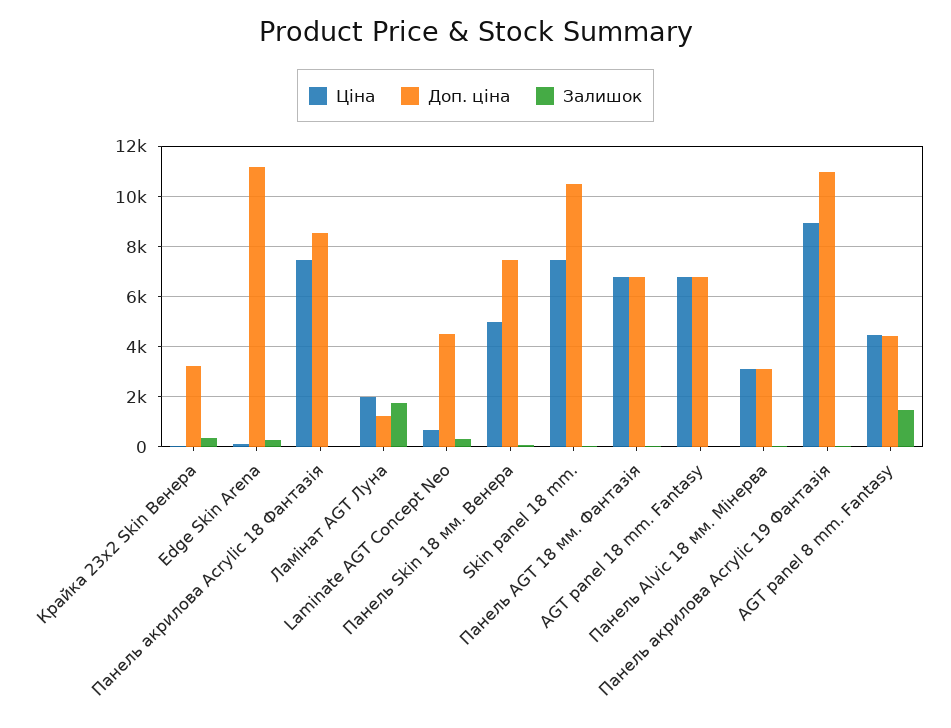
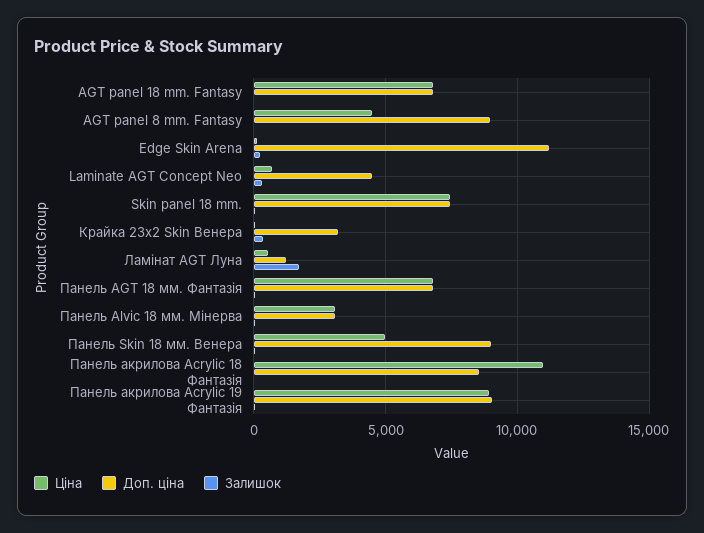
  {
    "Ціна": {
      "Крайка 23x2 Skin Венера": 0,
      "Edge Skin Arena": 0,
-     "Панель акрилова Acrylic 18 Фантазія": 7500,
+     "Панель акрилова Acrylic 18 Фантазія": 11000,
-     "Ламінат AGT Луна": 2000,
+     "Ламінат AGT Луна": 500,
      "Laminate AGT Concept Neo": 750,
      "Панель Skin 18 мм. Венера": 5000,
      "Skin panel 18 mm.": 7500,
      "Панель AGT 18 мм. Фантазія": 6750,
      "AGT panel 18 mm. Fantasy": 6750,
      "Панель Alvic 18 мм. Мінерва": 3000,
      "Панель акрилова Acrylic 19 Фантазія": 9000,
      "AGT panel 8 mm. Fantasy": 4500
    },
    "Доп. ціна": {
      "Крайка 23x2 Skin Венера": 3250,
      "Edge Skin Arena": 11250,
      "Панель акрилова Acrylic 18 Фантазія": 8500,
      "Ламінат AGT Луна": 1250,
      "Laminate AGT Concept Neo": 4500,
-     "Панель Skin 18 мм. Венера": 7500,
+     "Панель Skin 18 мм. Венера": 9000,
-     "Skin panel 18 mm.": 10500,
+     "Skin panel 18 mm.": 7500,
      "Панель AGT 18 мм. Фантазія": 6750,
      "AGT panel 18 mm. Fantasy": 6750,
      "Панель Alvic 18 мм. Мінерва": 3000,
-     "Панель акрилова Acrylic 19 Фантазія": 11000,
+     "Панель акрилова Acrylic 19 Фантазія": 9000,
-     "AGT panel 8 mm. Fantasy": 4500
+     "AGT panel 8 mm. Fantasy": 9000
    },
    "Залишок": {
      "Крайка 23x2 Skin Венера": 250,
      "Edge Skin Arena": 250,
      "Панель акрилова Acrylic 18 Фантазія": 0,
      "Ламінат AGT Луна": 1750,
      "Laminate AGT Concept Neo": 250,
      "Панель Skin 18 мм. Венера": 0,
      "Skin panel 18 mm.": 0,
      "Панель AGT 18 мм. Фантазія": 0,
      "AGT panel 18 mm. Fantasy": 0,
      "Панель Alvic 18 мм. Мінерва": 0,
      "Панель акрилова Acrylic 19 Фантазія": 0,
-     "AGT panel 8 mm. Fantasy": 1500
+     "AGT panel 8 mm. Fantasy": 0
    }
  }

